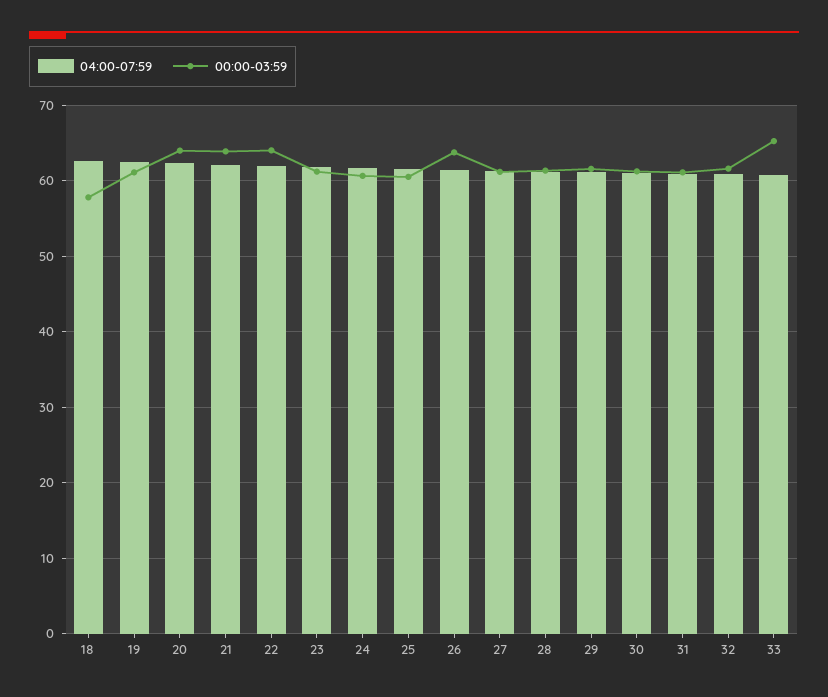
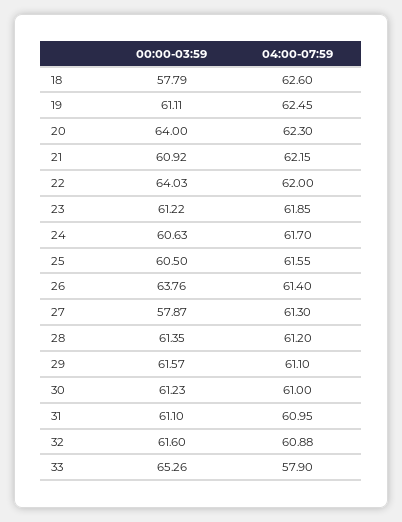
  {
    "04:00-07:59": {
      "18": 62.6,
      "19": 62.45,
      "20": 62.3,
      "21": 62.15,
      "22": 62,
      "23": 61.85,
      "24": 61.7,
      "25": 61.55,
      "26": 61.4,
      "27": 61.3,
      "28": 61.2,
      "29": 61.1,
      "30": 61,
      "31": 60.95,
      "32": 60.88,
-     "33": 61
+     "33": 57.9
    },
    "00:00-03:59": {
      "18": 57.79,
      "19": 61.11,
      "20": 64,
-     "21": 64,
+     "21": 60.92,
      "22": 64.03,
      "23": 61.22,
      "24": 60.63,
      "25": 60.5,
      "26": 63.76,
-     "27": 61,
+     "27": 57.87,
      "28": 61.35,
      "29": 61.57,
      "30": 61.23,
      "31": 61.1,
      "32": 61.6,
      "33": 65.26
    }
  }

